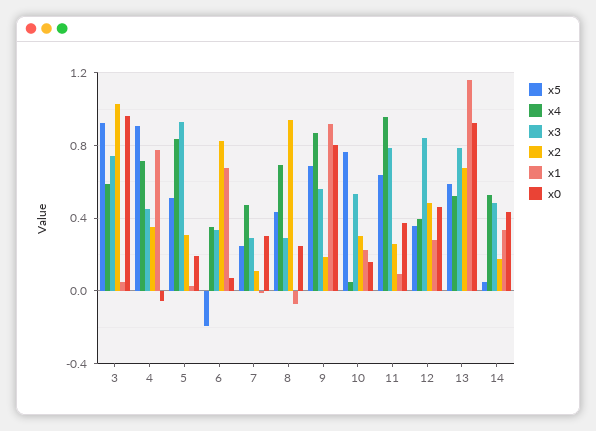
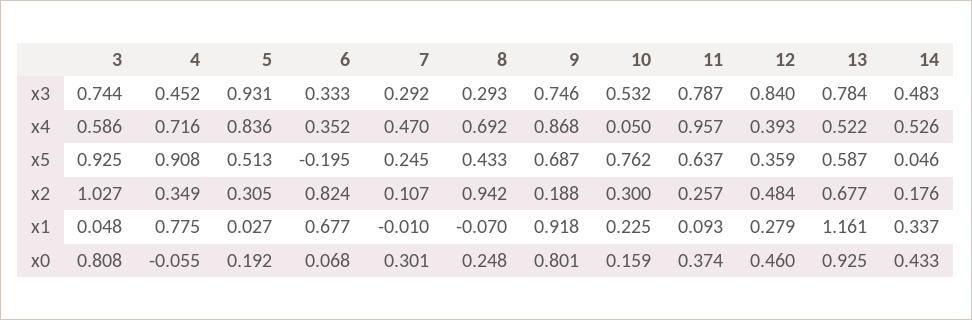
  {
    "x5": {
      "3": 0.925,
      "4": 0.908,
      "5": 0.513,
      "6": -0.195,
      "7": 0.245,
      "8": 0.433,
      "9": 0.687,
      "10": 0.762,
      "11": 0.637,
      "12": 0.359,
      "13": 0.587,
      "14": 0.046
    },
    "x4": {
      "3": 0.586,
      "4": 0.716,
      "5": 0.836,
      "6": 0.352,
      "7": 0.47,
      "8": 0.692,
      "9": 0.868,
      "10": 0.05,
      "11": 0.957,
      "12": 0.393,
      "13": 0.522,
      "14": 0.526
    },
    "x3": {
      "3": 0.744,
      "4": 0.452,
      "5": 0.931,
      "6": 0.333,
      "7": 0.292,
      "8": 0.293,
-     "9": 0.55,
+     "9": 0.746,
      "10": 0.532,
      "11": 0.787,
      "12": 0.84,
      "13": 0.784,
      "14": 0.483
    },
    "x2": {
      "3": 1.027,
      "4": 0.349,
      "5": 0.305,
      "6": 0.824,
      "7": 0.107,
      "8": 0.942,
      "9": 0.188,
      "10": 0.3,
      "11": 0.257,
      "12": 0.484,
      "13": 0.677,
      "14": 0.176
    },
    "x1": {
      "3": 0.048,
      "4": 0.775,
      "5": 0.027,
      "6": 0.677,
      "7": -0.01,
      "8": -0.07,
      "9": 0.918,
      "10": 0.225,
      "11": 0.093,
      "12": 0.279,
      "13": 1.161,
      "14": 0.337
    },
    "x0": {
-     "3": 0.95,
+     "3": 0.808,
      "4": -0.055,
      "5": 0.192,
      "6": 0.068,
      "7": 0.301,
      "8": 0.248,
      "9": 0.801,
      "10": 0.159,
      "11": 0.374,
      "12": 0.46,
      "13": 0.925,
      "14": 0.433
    }
  }

